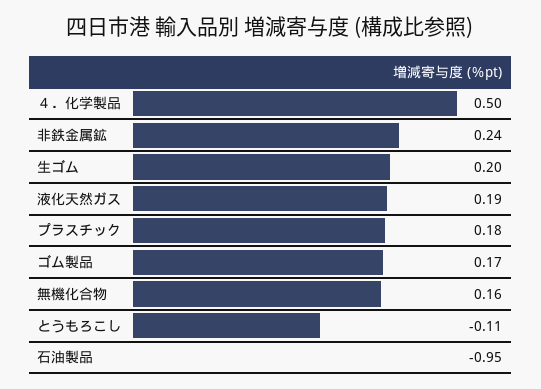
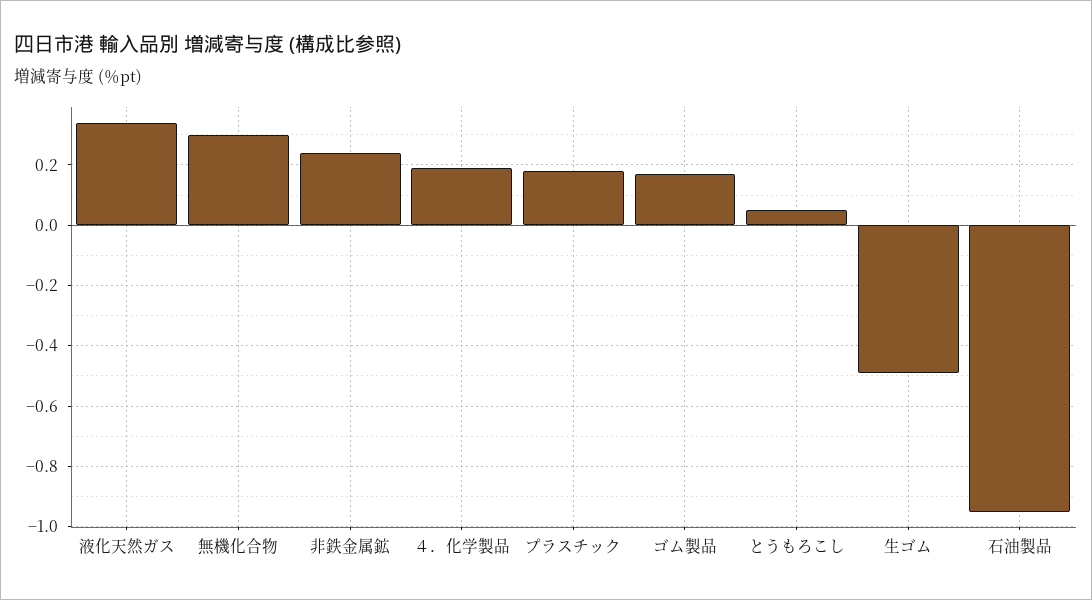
  {
-   "４．化学製品": 0.5,
+   "４．化学製品": 0.2,
    "非鉄金属鉱": 0.24,
-   "生ゴム": 0.2,
+   "生ゴム": -0.5,
-   "液化天然ガス": 0.19,
+   "液化天然ガス": 0.35,
    "プラスチック": 0.18,
    "ゴム製品": 0.17,
-   "無機化合物": 0.16,
+   "無機化合物": 0.3,
-   "とうもろこし": -0.11,
+   "とうもろこし": 0.05,
    "石油製品": -0.95
  }

